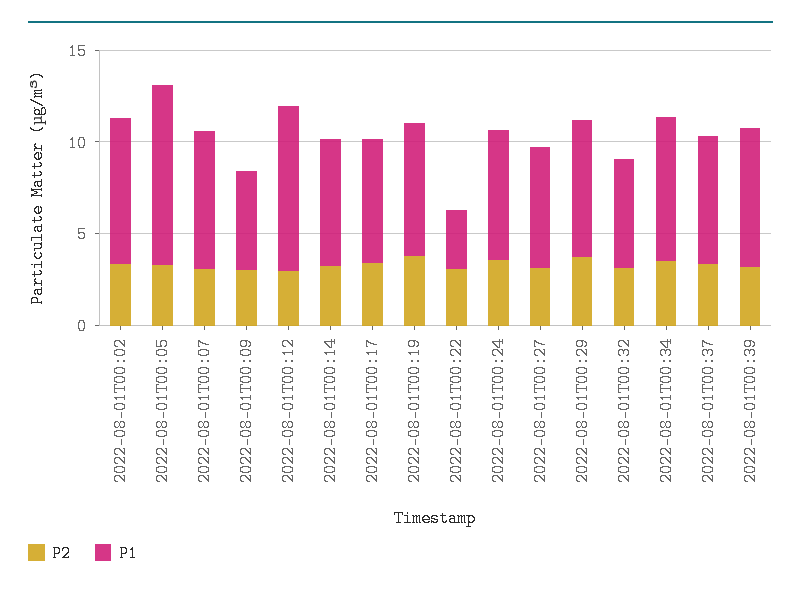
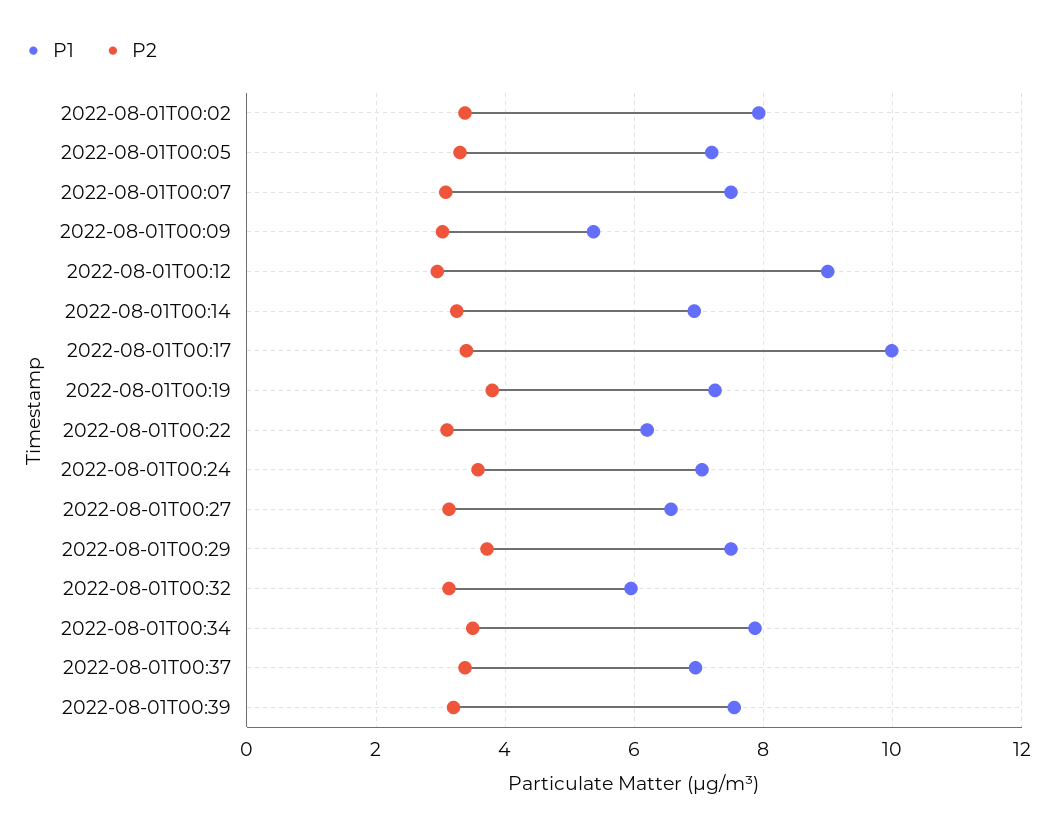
  {
    "P2": {
      "2022-08-01T00:02": 3.4,
      "2022-08-01T00:05": 3.4,
      "2022-08-01T00:07": 3,
      "2022-08-01T00:09": 3,
      "2022-08-01T00:12": 3,
      "2022-08-01T00:14": 3.2,
      "2022-08-01T00:17": 3.4,
      "2022-08-01T00:19": 3.8,
      "2022-08-01T00:22": 3.2,
      "2022-08-01T00:24": 3.6,
      "2022-08-01T00:27": 3.2,
      "2022-08-01T00:29": 3.8,
      "2022-08-01T00:32": 3.2,
      "2022-08-01T00:34": 3.6,
      "2022-08-01T00:37": 3.4,
      "2022-08-01T00:39": 3.2
    },
    "P1": {
      "2022-08-01T00:02": 8,
-     "2022-08-01T00:05": 10,
+     "2022-08-01T00:05": 7.2,
      "2022-08-01T00:07": 7.6,
      "2022-08-01T00:09": 5.4,
      "2022-08-01T00:12": 9,
      "2022-08-01T00:14": 7,
-     "2022-08-01T00:17": 7,
+     "2022-08-01T00:17": 10,
      "2022-08-01T00:19": 7.2,
-     "2022-08-01T00:22": 3,
+     "2022-08-01T00:22": 6.2,
      "2022-08-01T00:24": 7,
      "2022-08-01T00:27": 6.6,
      "2022-08-01T00:29": 7.6,
      "2022-08-01T00:32": 6,
      "2022-08-01T00:34": 7.8,
      "2022-08-01T00:37": 7,
      "2022-08-01T00:39": 7.6
    }
  }

